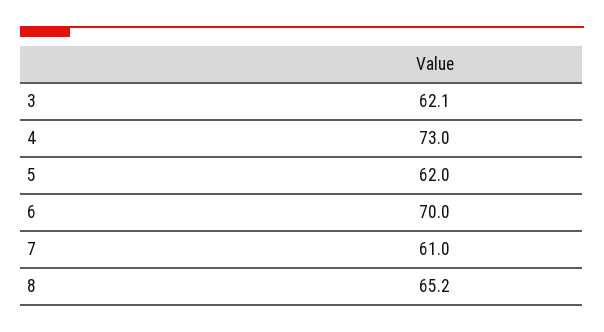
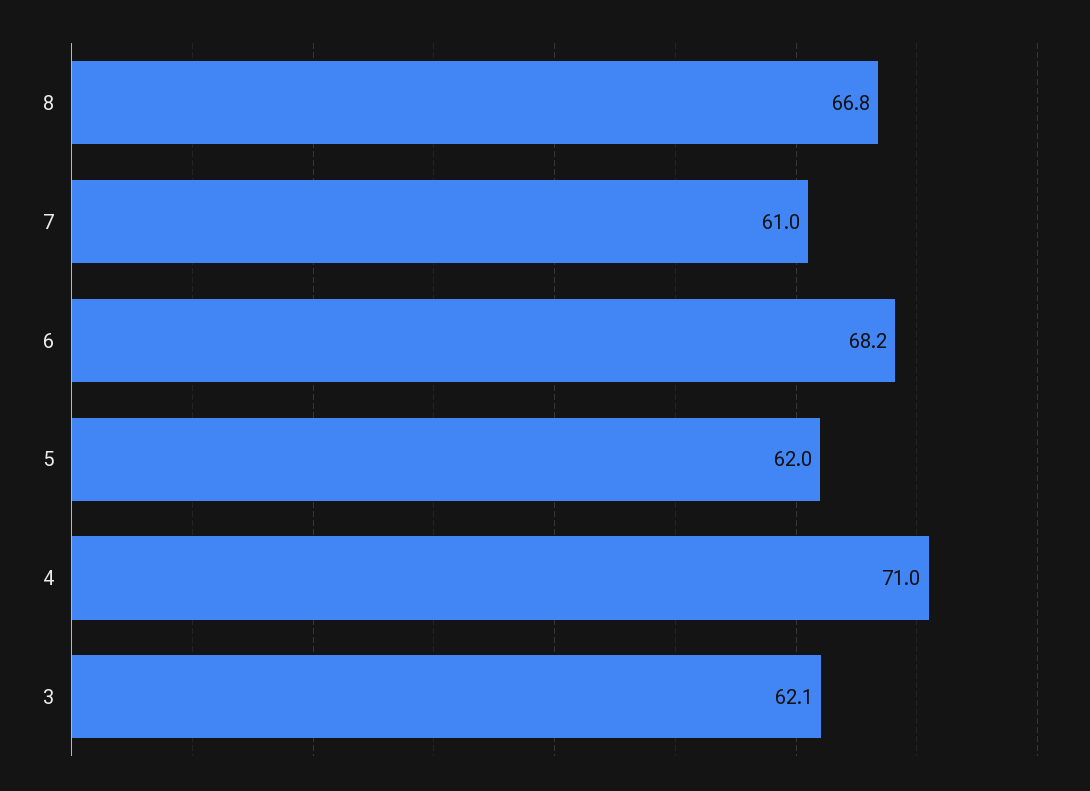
  {
    "3": 62.1,
-   "4": 73,
+   "4": 71,
    "5": 62,
-   "6": 70,
+   "6": 68.2,
    "7": 61,
-   "8": 65.2
+   "8": 66.8
  }

